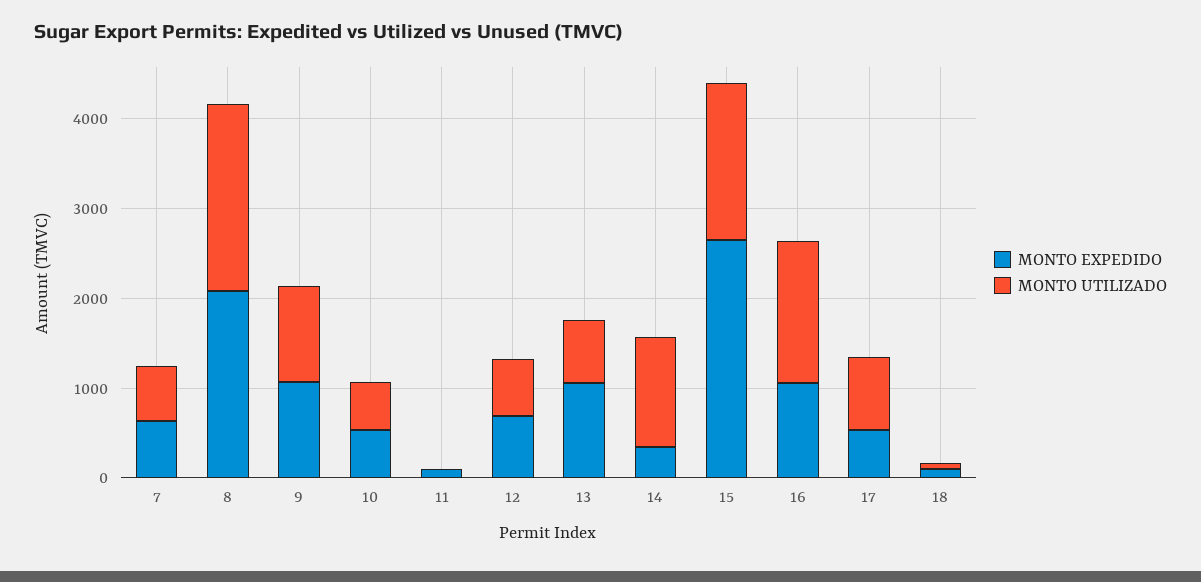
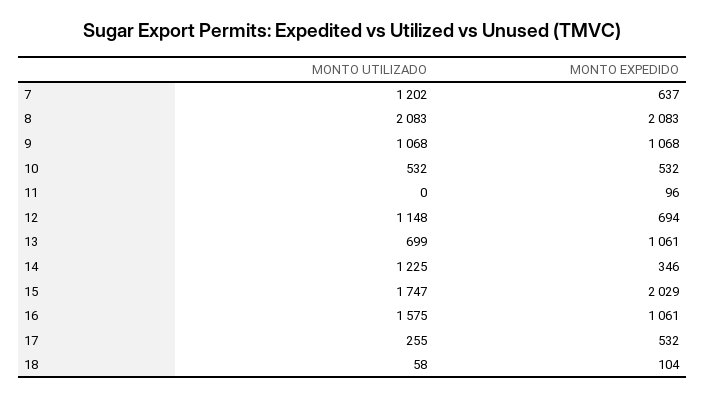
  {
    "MONTO EXPEDIDO": {
      "7": 637,
      "8": 2083,
      "9": 1068,
      "10": 532,
      "11": 96,
      "12": 694,
      "13": 1061,
      "14": 346,
-     "15": 2600,
+     "15": 2029,
      "16": 1061,
      "17": 532,
      "18": 104
    },
    "MONTO UTILIZADO": {
-     "7": 600,
+     "7": 1202,
      "8": 2083,
      "9": 1068,
      "10": 532,
      "11": 0,
-     "12": 600,
+     "12": 1148,
      "13": 699,
      "14": 1225,
      "15": 1747,
      "16": 1575,
-     "17": 800,
+     "17": 255,
      "18": 58
    }
  }

